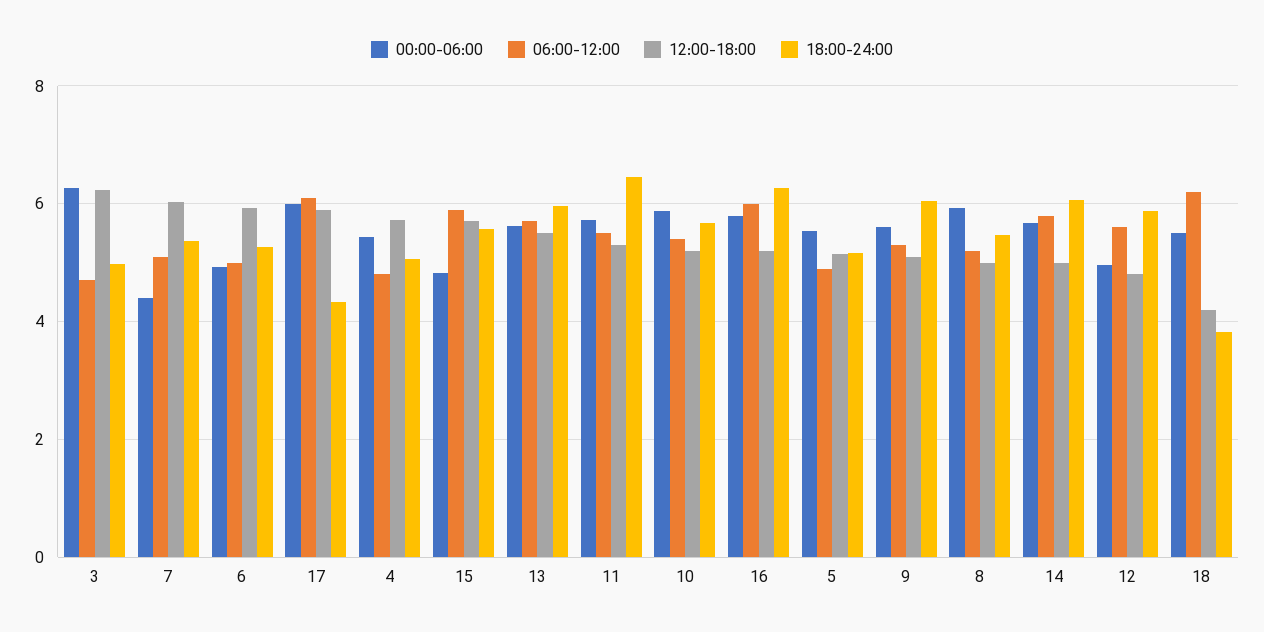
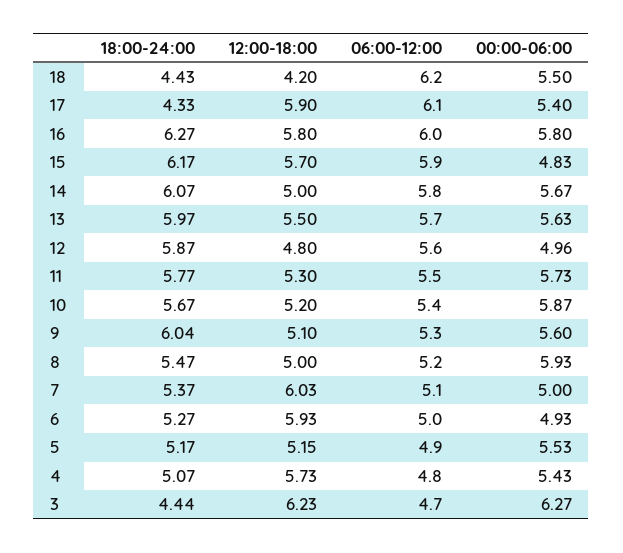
  {
    "00:00-06:00": {
      "3": 6.27,
-     "7": 4.4,
+     "7": 5,
      "6": 4.93,
-     "17": 6,
+     "17": 5.4,
      "4": 5.43,
      "15": 4.83,
      "13": 5.63,
      "11": 5.73,
      "10": 5.87,
      "16": 5.8,
      "5": 5.53,
      "9": 5.6,
      "8": 5.93,
      "14": 5.67,
      "12": 4.96,
      "18": 5.5
    },
    "06:00-12:00": {
      "3": 4.7,
      "7": 5.1,
      "6": 5,
      "17": 6.1,
      "4": 4.8,
      "15": 5.9,
      "13": 5.7,
      "11": 5.5,
      "10": 5.4,
      "16": 6,
      "5": 4.9,
      "9": 5.3,
      "8": 5.2,
      "14": 5.8,
      "12": 5.6,
      "18": 6.2
    },
    "12:00-18:00": {
      "3": 6.23,
      "7": 6.03,
      "6": 5.93,
      "17": 5.9,
      "4": 5.73,
      "15": 5.7,
      "13": 5.5,
      "11": 5.3,
      "10": 5.2,
-     "16": 5.2,
+     "16": 5.8,
      "5": 5.15,
      "9": 5.1,
      "8": 5,
      "14": 5,
      "12": 4.8,
      "18": 4.2
    },
    "18:00-24:00": {
-     "3": 5,
+     "3": 4.44,
      "7": 5.37,
      "6": 5.27,
      "17": 4.33,
      "4": 5.07,
-     "15": 5.6,
+     "15": 6.17,
      "13": 5.97,
-     "11": 6.4,
+     "11": 5.77,
      "10": 5.67,
      "16": 6.27,
      "5": 5.17,
      "9": 6.04,
      "8": 5.47,
      "14": 6.07,
      "12": 5.87,
-     "18": 3.8
+     "18": 4.43
    }
  }

